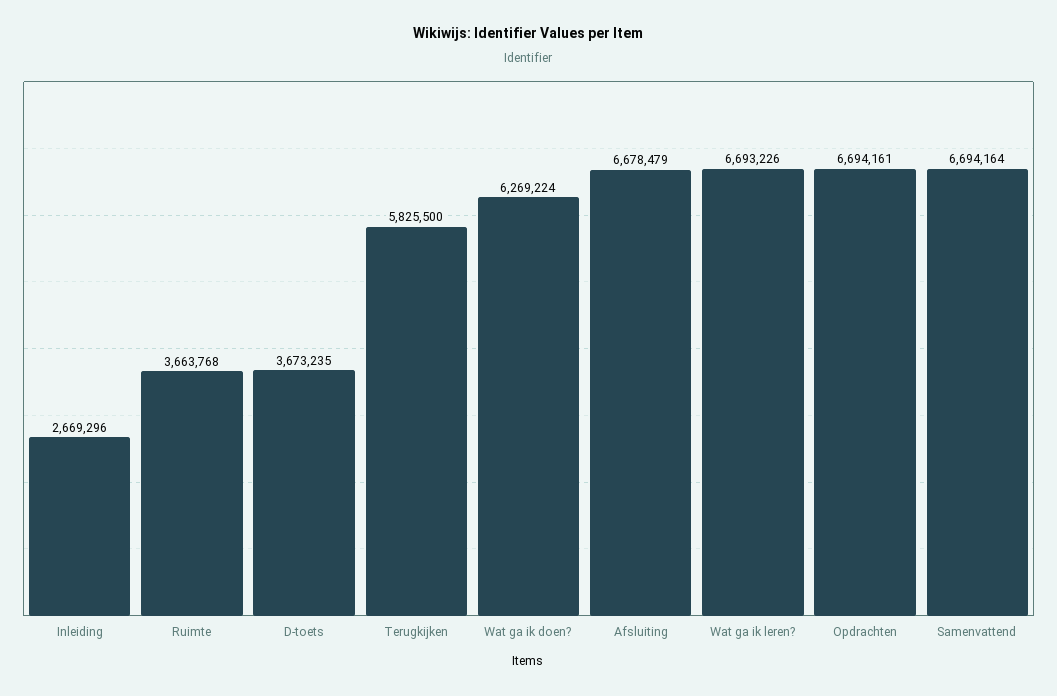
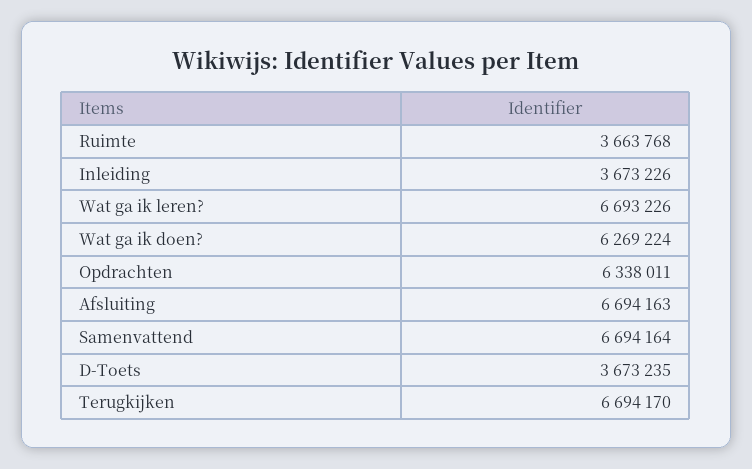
  {
-   "Inleiding": 2669296,
+   "Inleiding": 3673226,
    "Ruimte": 3663768,
    "D-toets": 3673235,
-   "Terugkijken": 5825500,
+   "Terugkijken": 6694170,
    "Wat ga ik doen?": 6269224,
-   "Afsluiting": 6678479,
+   "Afsluiting": 6694163,
    "Wat ga ik leren?": 6693226,
-   "Opdrachten": 6694161,
+   "Opdrachten": 6338011,
    "Samenvattend": 6694164
  }

